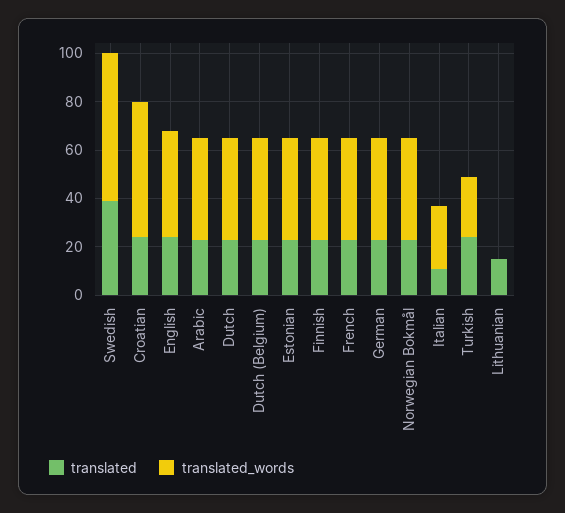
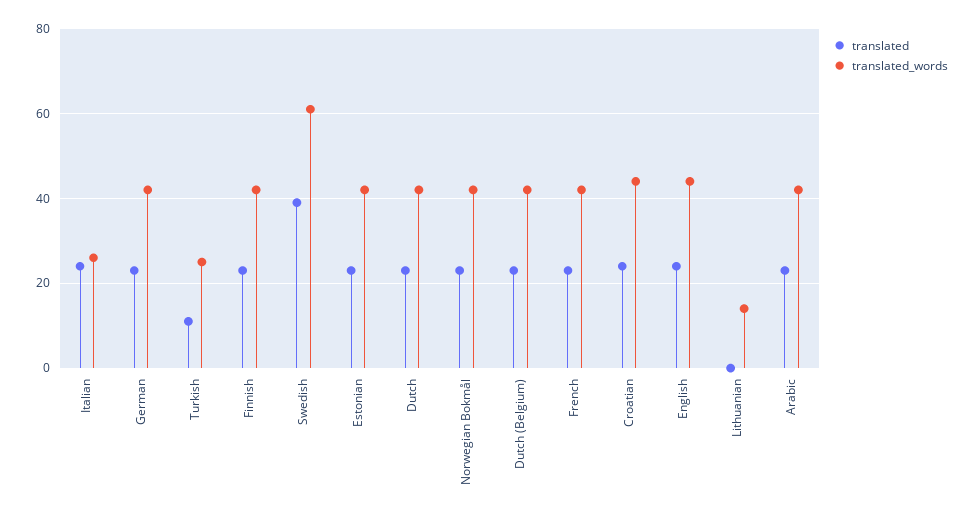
  {
    "translated": {
      "Swedish": 40,
      "Croatian": 25,
      "English": 25,
      "Arabic": 25,
      "Dutch": 25,
      "Dutch (Belgium)": 25,
      "Estonian": 25,
      "Finnish": 25,
      "French": 25,
      "German": 25,
      "Norwegian Bokmål": 25,
-     "Italian": 10,
+     "Italian": 25,
-     "Turkish": 25,
+     "Turkish": 10,
-     "Lithuanian": 15
+     "Lithuanian": 0
    },
    "translated_words": {
      "Swedish": 60,
-     "Croatian": 55,
+     "Croatian": 45,
      "English": 45,
      "Arabic": 40,
      "Dutch": 40,
      "Dutch (Belgium)": 40,
      "Estonian": 40,
      "Finnish": 40,
      "French": 40,
      "German": 40,
      "Norwegian Bokmål": 40,
      "Italian": 25,
      "Turkish": 25,
-     "Lithuanian": 0
+     "Lithuanian": 15
    }
  }

